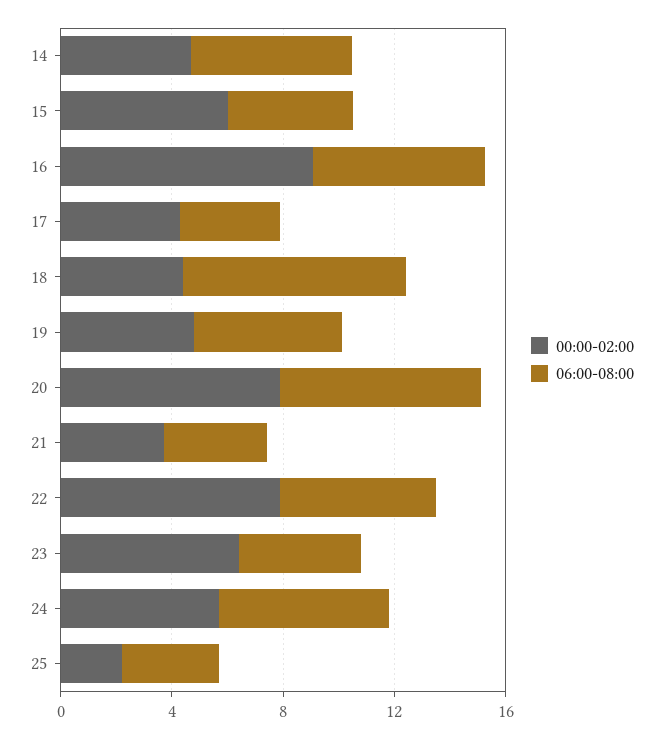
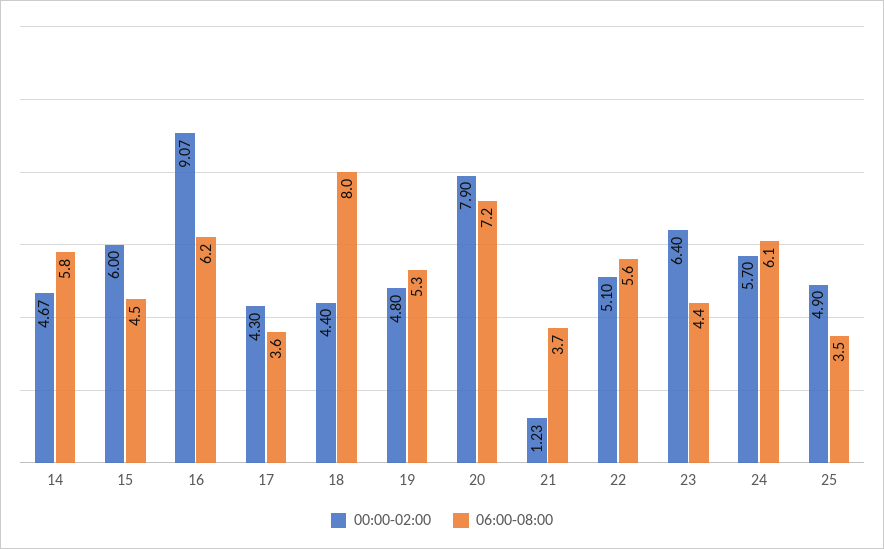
  {
    "00:00-02:00": {
      "14": 4.67,
      "15": 6,
      "16": 9.07,
      "17": 4.3,
      "18": 4.4,
      "19": 4.8,
      "20": 7.9,
-     "21": 4,
+     "21": 1.23,
-     "22": 8,
+     "22": 5.1,
      "23": 6.4,
      "24": 5.7,
-     "25": 2
+     "25": 4.9
    },
    "06:00-08:00": {
      "14": 5.8,
      "15": 4.5,
      "16": 6.2,
      "17": 3.6,
      "18": 8,
      "19": 5.3,
      "20": 7.2,
      "21": 3.7,
      "22": 5.6,
      "23": 4.4,
      "24": 6.1,
      "25": 3.5
    }
  }

